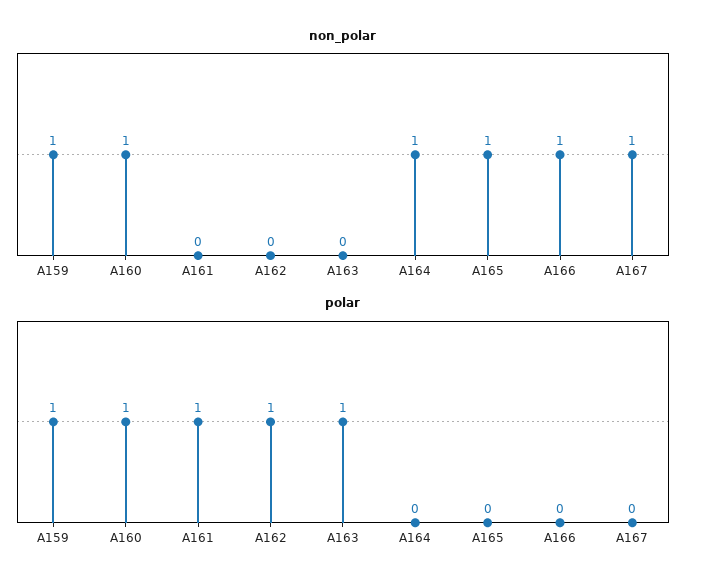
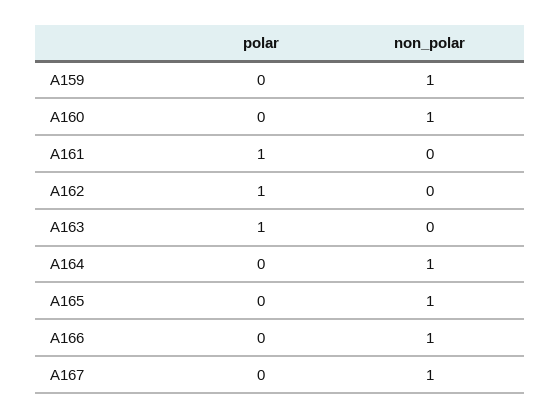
  {
    "non_polar": {
      "A159": 1,
      "A160": 1,
      "A161": 0,
      "A162": 0,
      "A163": 0,
      "A164": 1,
      "A165": 1,
      "A166": 1,
      "A167": 1
    },
    "polar": {
-     "A159": 1,
+     "A159": 0,
-     "A160": 1,
+     "A160": 0,
      "A161": 1,
      "A162": 1,
      "A163": 1,
      "A164": 0,
      "A165": 0,
      "A166": 0,
      "A167": 0
    }
  }

